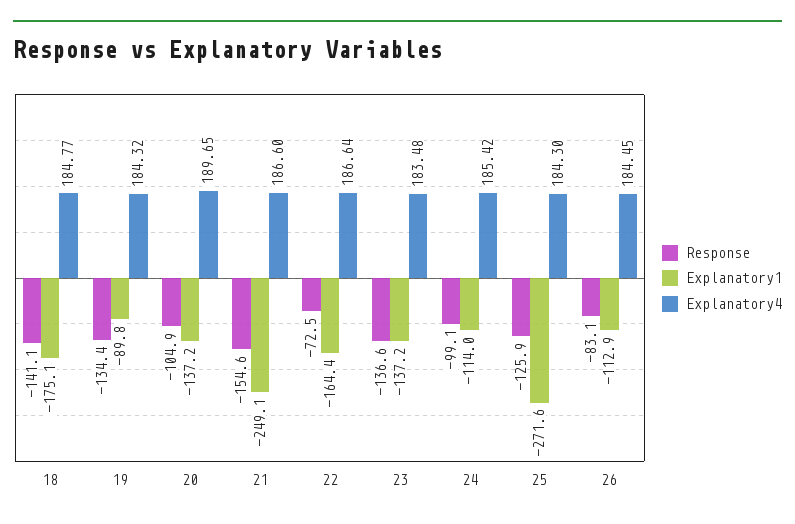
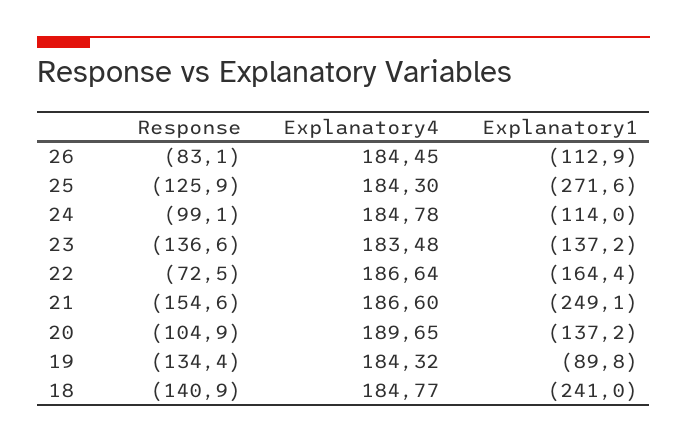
  {
    "Response": {
-     "18": -141.1,
+     "18": -140.9,
      "19": -134.4,
      "20": -104.9,
      "21": -154.6,
      "22": -72.5,
      "23": -136.6,
      "24": -99.1,
      "25": -125.9,
      "26": -83.1
    },
    "Explanatory1": {
-     "18": -175.1,
+     "18": -241,
      "19": -89.8,
      "20": -137.2,
      "21": -249.1,
      "22": -164.4,
      "23": -137.2,
      "24": -114,
      "25": -271.6,
      "26": -112.9
    },
    "Explanatory4": {
      "18": 184.77,
      "19": 184.32,
      "20": 189.65,
      "21": 186.6,
      "22": 186.64,
      "23": 183.48,
-     "24": 185.42,
+     "24": 184.78,
      "25": 184.3,
      "26": 184.45
    }
  }

